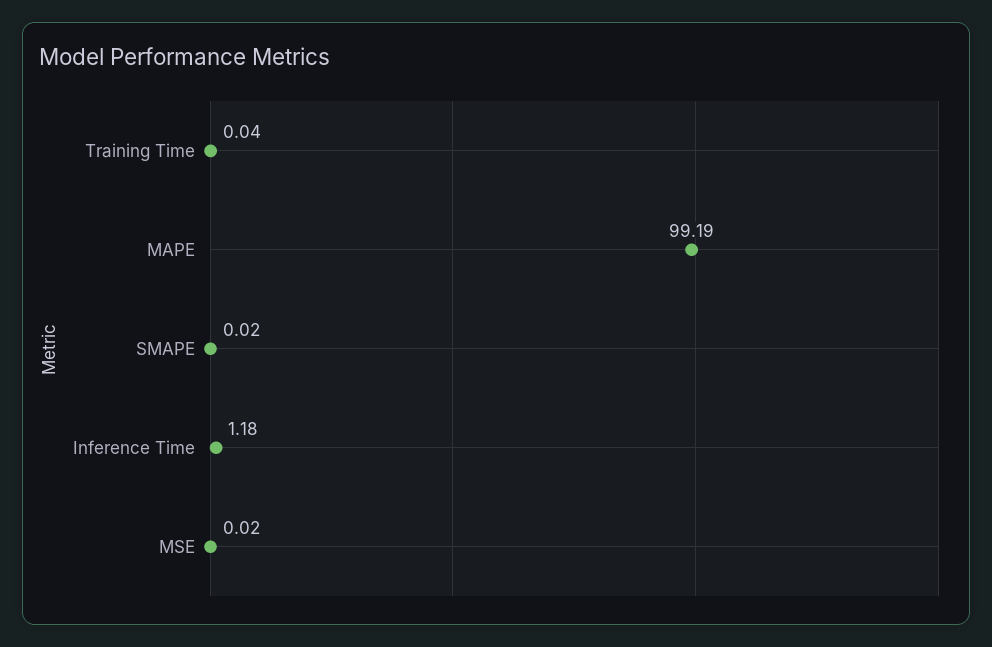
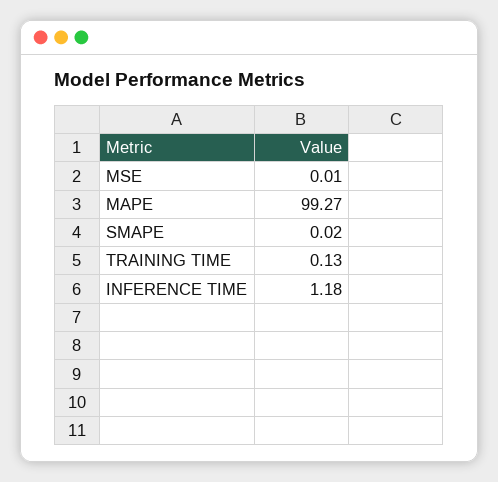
  {
-   "Training Time": 0.04,
+   "Training Time": 0.13,
-   "MAPE": 99.19,
+   "MAPE": 99.27,
    "SMAPE": 0.02,
    "Inference Time": 1.18,
-   "MSE": 0.02
+   "MSE": 0.01
  }

